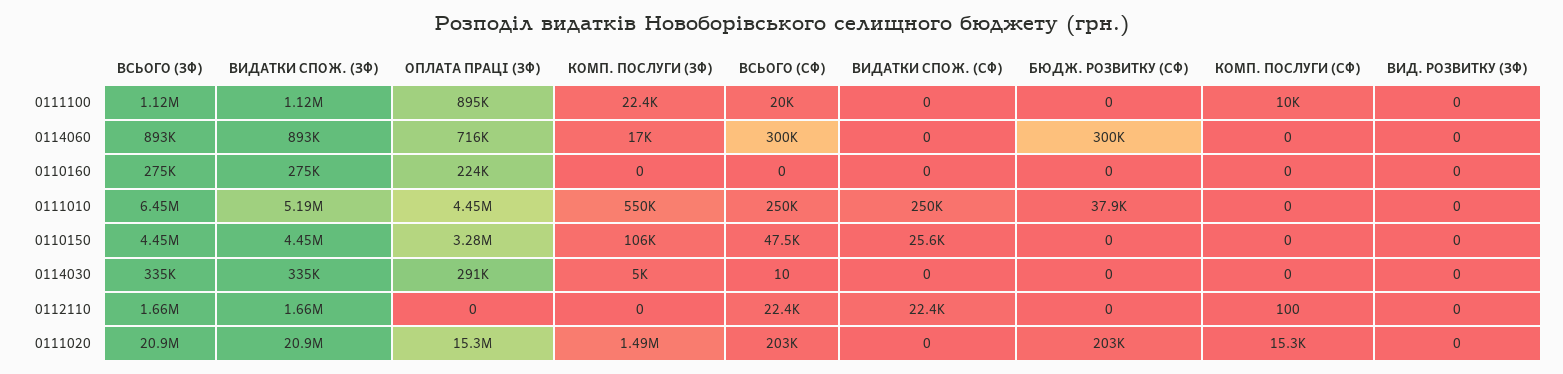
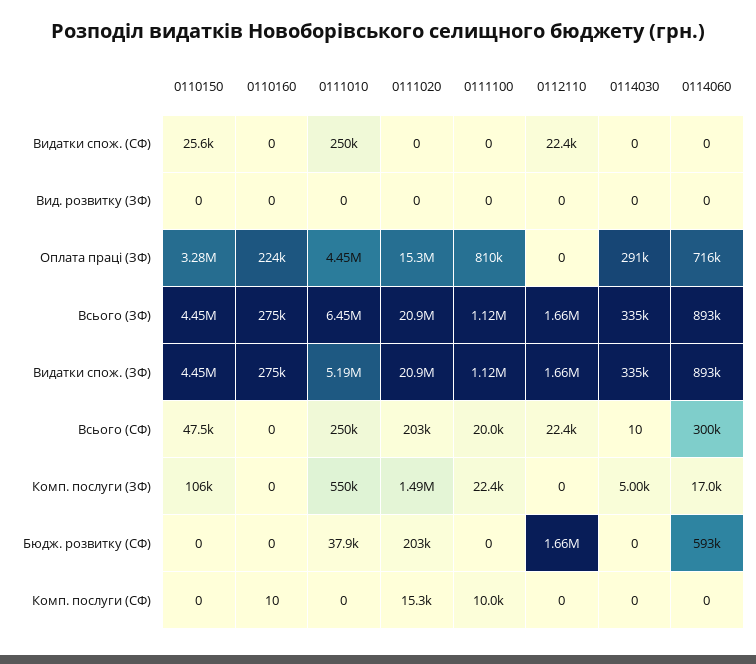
  {
    "ВСЬОГО (ЗФ)": {
      "0111100": 1120000,
      "0114060": 893000,
      "0110160": 275000,
      "0111010": 6450000,
      "0110150": 4450000,
      "0114030": 335000,
      "0112110": 1660000,
      "0111020": 20900000
    },
    "ВИДАТКИ СПОЖ. (ЗФ)": {
      "0111100": 1120000,
      "0114060": 893000,
      "0110160": 275000,
      "0111010": 5190000,
      "0110150": 4450000,
      "0114030": 335000,
      "0112110": 1660000,
      "0111020": 20900000
    },
    "ОПЛАТА ПРАЦІ (ЗФ)": {
-     "0111100": 895000,
+     "0111100": 810000,
      "0114060": 716000,
      "0110160": 224000,
      "0111010": 4450000,
      "0110150": 3280000,
      "0114030": 291000,
      "0112110": 0,
      "0111020": 15300000
    },
    "КОМП. ПОСЛУГИ (ЗФ)": {
      "0111100": 22400,
      "0114060": 17000,
      "0110160": 0,
      "0111010": 550000,
      "0110150": 106000,
      "0114030": 5000,
      "0112110": 0,
      "0111020": 1490000
    },
    "ВСЬОГО (СФ)": {
      "0111100": 20000,
      "0114060": 300000,
      "0110160": 0,
      "0111010": 250000,
      "0110150": 47500,
      "0114030": 10,
      "0112110": 22400,
      "0111020": 203000
    },
    "ВИДАТКИ СПОЖ. (СФ)": {
      "0111100": 0,
      "0114060": 0,
      "0110160": 0,
      "0111010": 250000,
      "0110150": 25600,
      "0114030": 0,
      "0112110": 22400,
      "0111020": 0
    },
    "БЮДЖ. РОЗВИТКУ (СФ)": {
      "0111100": 0,
-     "0114060": 300000,
+     "0114060": 593000,
      "0110160": 0,
      "0111010": 37900,
      "0110150": 0,
      "0114030": 0,
-     "0112110": 0,
+     "0112110": 1660000,
      "0111020": 203000
    },
    "КОМП. ПОСЛУГИ (СФ)": {
      "0111100": 10000,
      "0114060": 0,
-     "0110160": 0,
+     "0110160": 10,
      "0111010": 0,
      "0110150": 0,
      "0114030": 0,
-     "0112110": 100,
+     "0112110": 0,
      "0111020": 15300
    },
    "ВИД. РОЗВИТКУ (ЗФ)": {
      "0111100": 0,
      "0114060": 0,
      "0110160": 0,
      "0111010": 0,
      "0110150": 0,
      "0114030": 0,
      "0112110": 0,
      "0111020": 0
    }
  }

